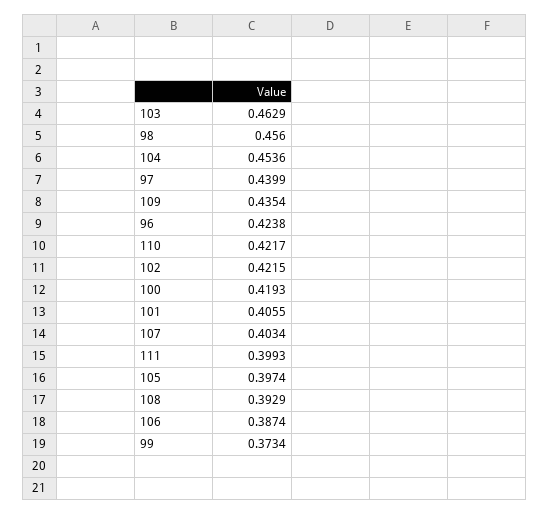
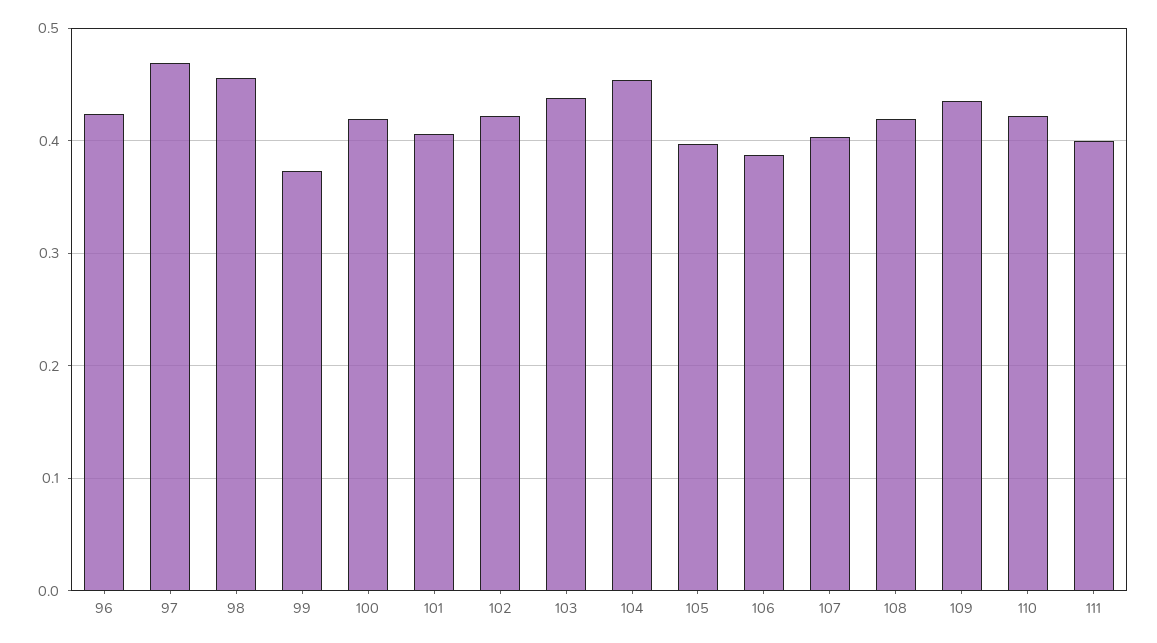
  {
-   "103": 0.4629,
+   "103": 0.44,
    "98": 0.456,
    "104": 0.4536,
-   "97": 0.4399,
+   "97": 0.47,
    "109": 0.4354,
    "96": 0.4238,
    "110": 0.4217,
    "102": 0.4215,
    "100": 0.4193,
    "101": 0.4055,
    "107": 0.4034,
    "111": 0.3993,
    "105": 0.3974,
-   "108": 0.3929,
+   "108": 0.42,
    "106": 0.3874,
    "99": 0.3734
  }

